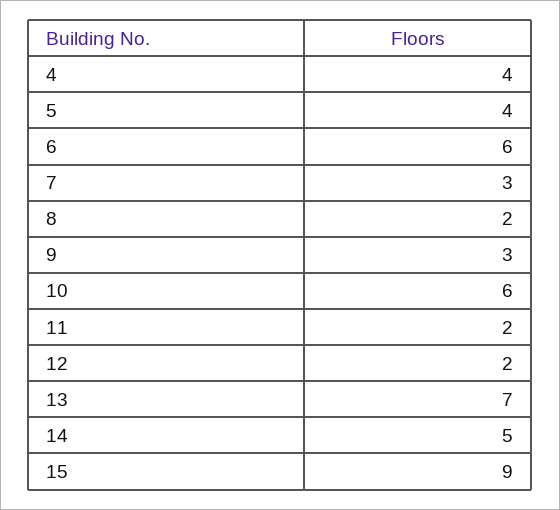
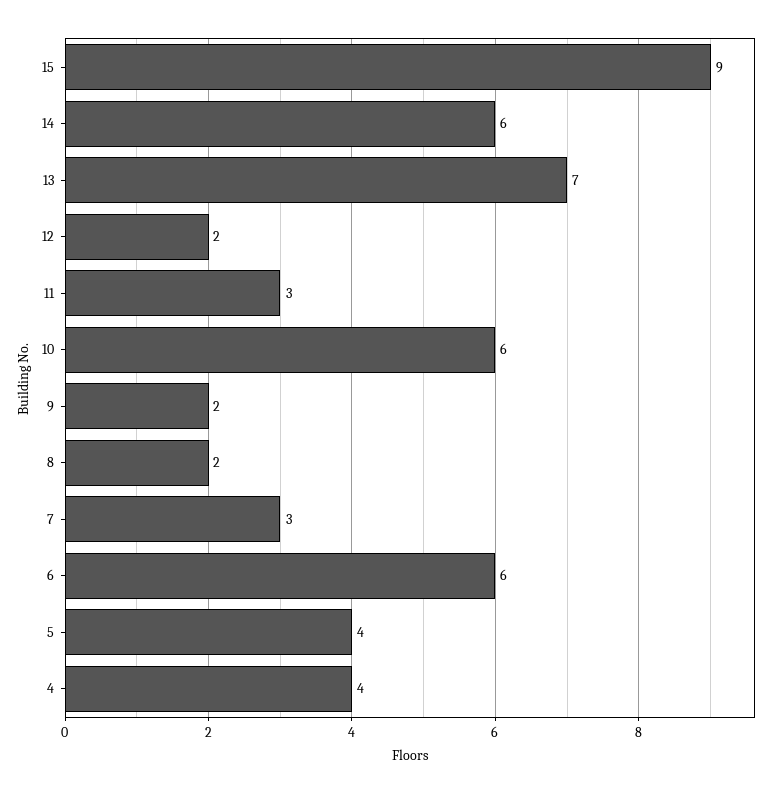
  {
    "4": 4,
    "5": 4,
    "6": 6,
    "7": 3,
    "8": 2,
-   "9": 3,
+   "9": 2,
    "10": 6,
-   "11": 2,
+   "11": 3,
    "12": 2,
    "13": 7,
-   "14": 5,
+   "14": 6,
    "15": 9
  }

